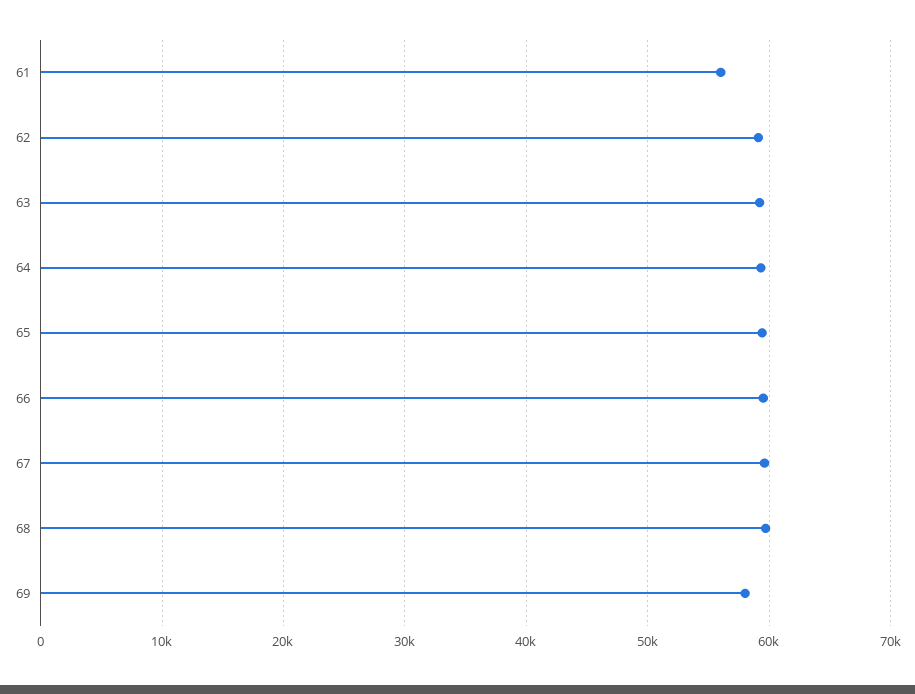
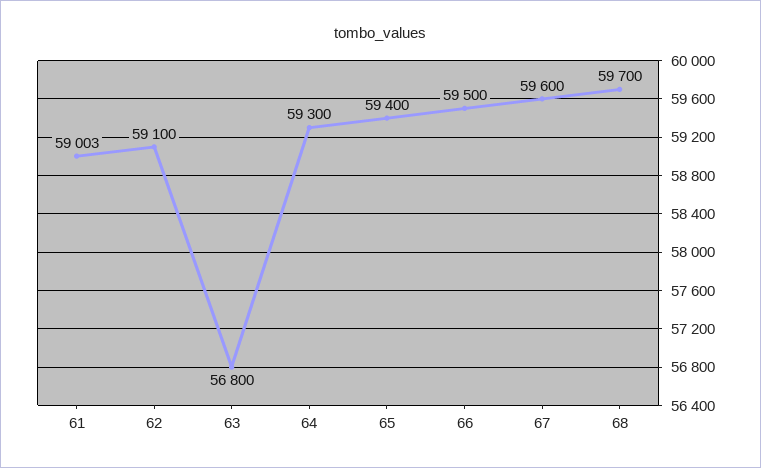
  {
-   "61": 56000,
+   "61": 59003,
    "62": 59100,
-   "63": 59000,
+   "63": 56800,
    "64": 59300,
    "65": 59400,
    "66": 59500,
    "67": 59600,
-   "68": 59700,
+   "68": 59700
-   "69": 58000
  }

